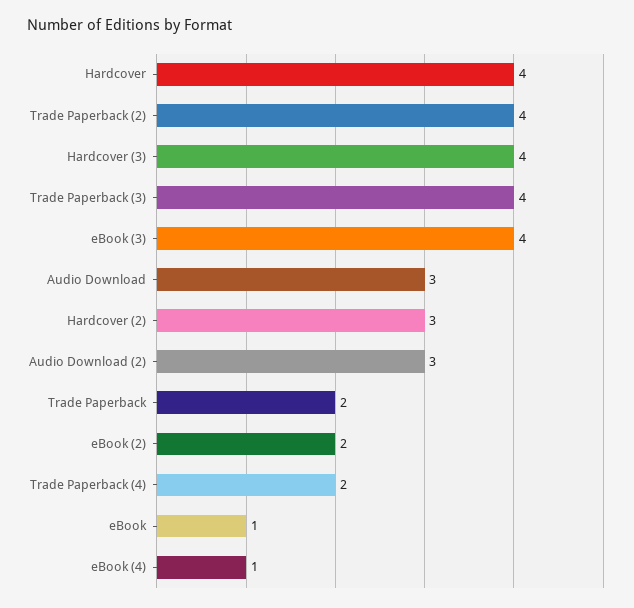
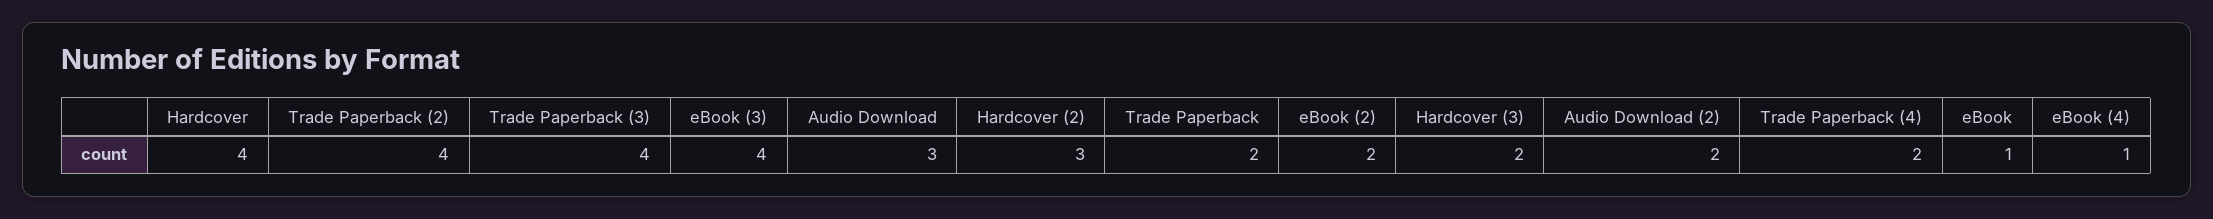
  {
    "Hardcover": 4,
    "Trade Paperback (2)": 4,
-   "Hardcover (3)": 4,
+   "Hardcover (3)": 2,
    "Trade Paperback (3)": 4,
    "eBook (3)": 4,
    "Audio Download": 3,
    "Hardcover (2)": 3,
-   "Audio Download (2)": 3,
+   "Audio Download (2)": 2,
    "Trade Paperback": 2,
    "eBook (2)": 2,
    "Trade Paperback (4)": 2,
    "eBook": 1,
    "eBook (4)": 1
  }

